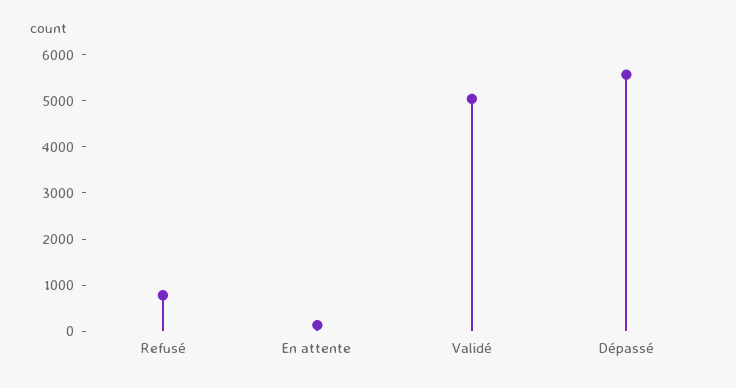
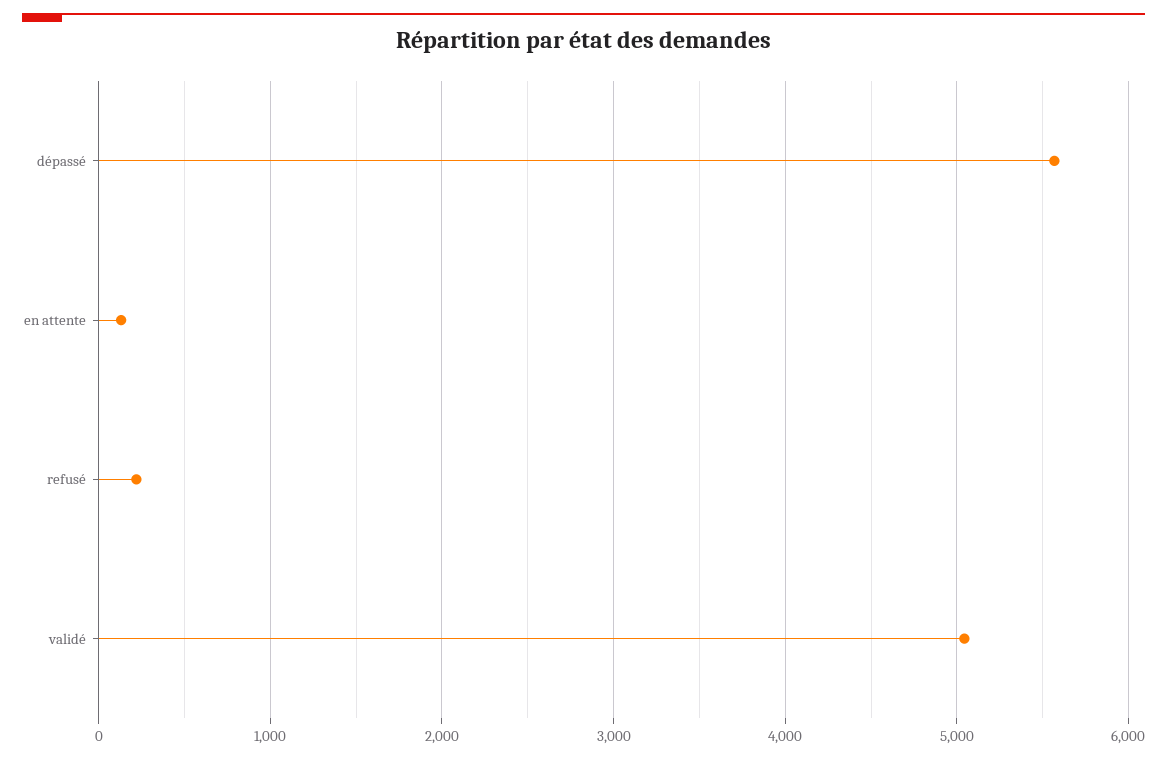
  {
-   "Refusé": 800,
+   "Refusé": 200,
    "En attente": 100,
    "Validé": 5000,
    "Dépassé": 5600
  }

